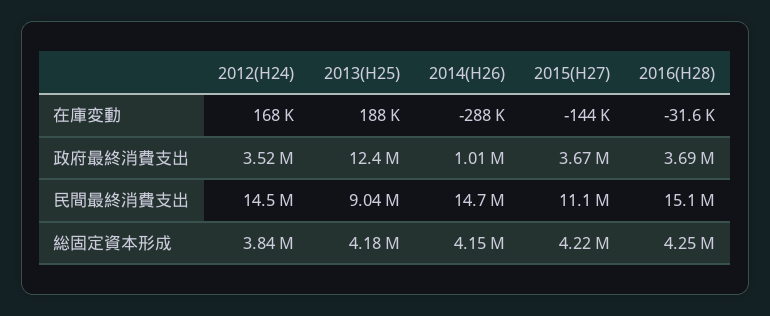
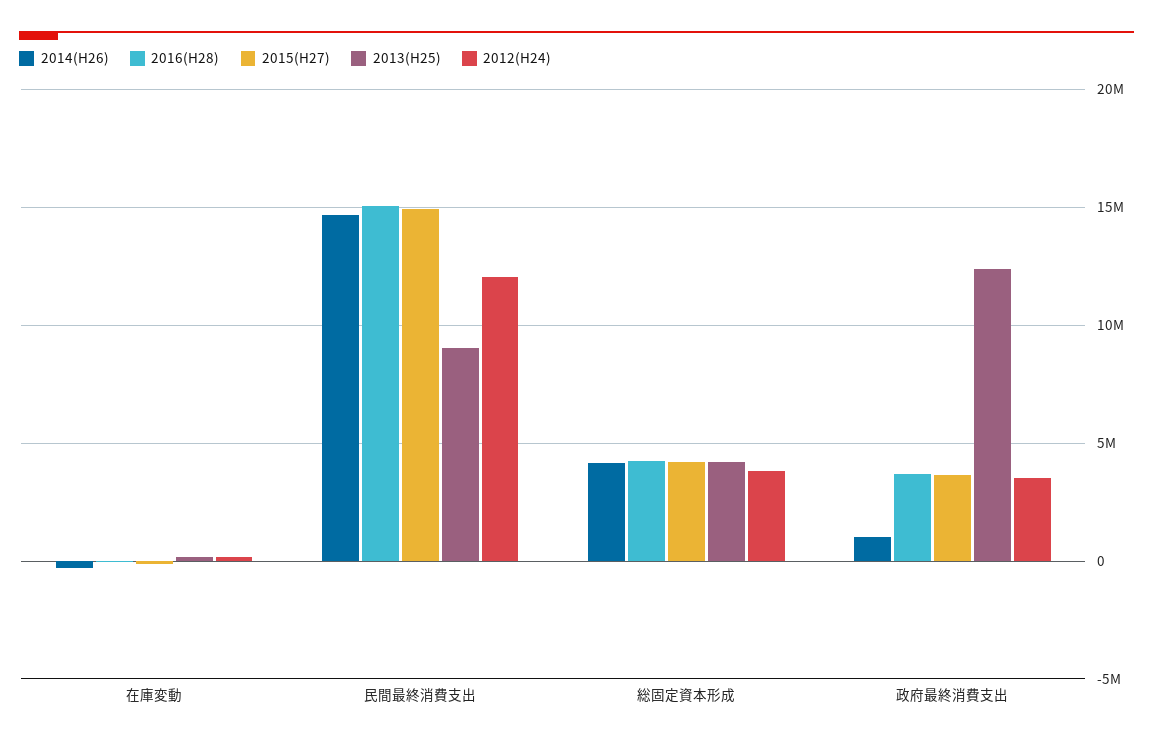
  {
    "2012(H24)": {
      "在庫変動": 168000,
      "政府最終消費支出": 3520000,
-     "民間最終消費支出": 14500000,
+     "民間最終消費支出": 12000000,
      "総固定資本形成": 3840000
    },
    "2013(H25)": {
      "在庫変動": 188000,
      "政府最終消費支出": 12400000,
      "民間最終消費支出": 9040000,
      "総固定資本形成": 4180000
    },
    "2014(H26)": {
      "在庫変動": -288000,
      "政府最終消費支出": 1010000,
      "民間最終消費支出": 14700000,
      "総固定資本形成": 4150000
    },
    "2015(H27)": {
      "在庫変動": -144000,
      "政府最終消費支出": 3670000,
-     "民間最終消費支出": 11100000,
+     "民間最終消費支出": 15000000,
      "総固定資本形成": 4220000
    },
    "2016(H28)": {
      "在庫変動": -31600,
      "政府最終消費支出": 3690000,
      "民間最終消費支出": 15100000,
      "総固定資本形成": 4250000
    }
  }

